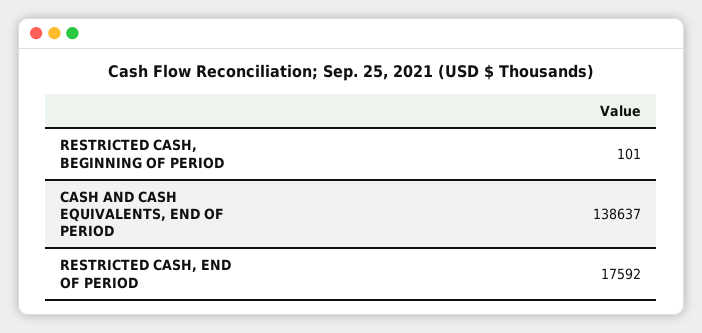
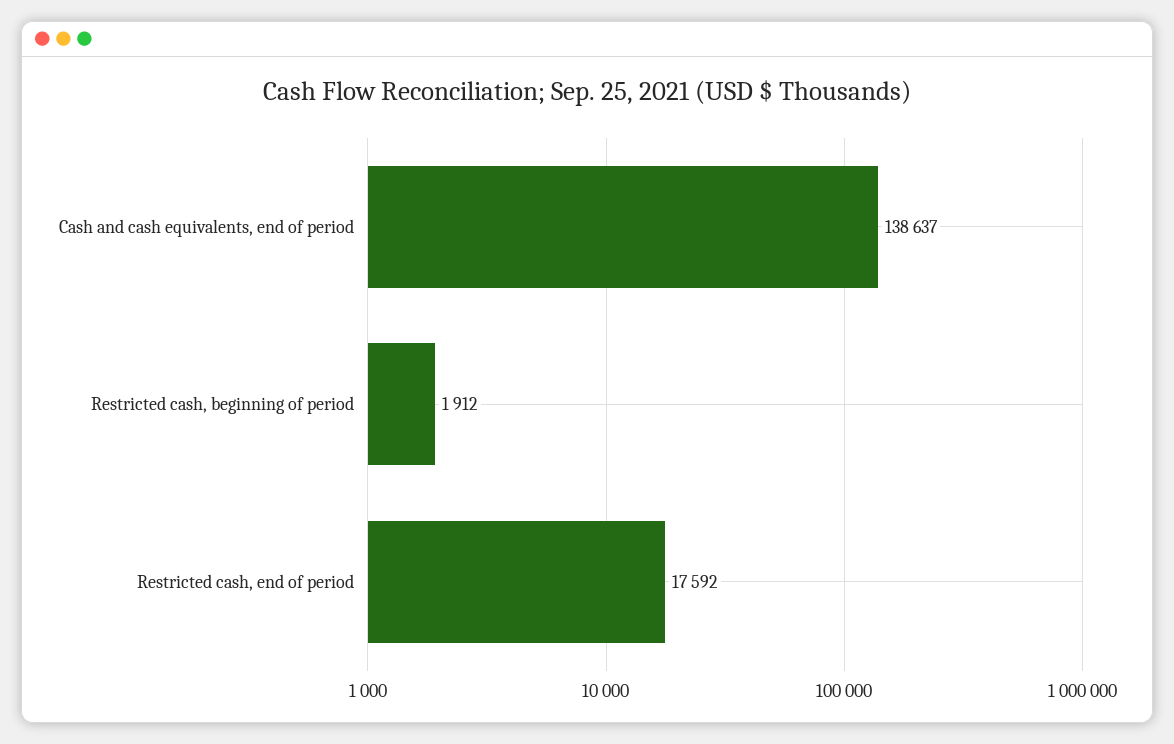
  {
-   "RESTRICTED CASH, BEGINNING OF PERIOD": 101,
+   "RESTRICTED CASH, BEGINNING OF PERIOD": 1912,
    "CASH AND CASH EQUIVALENTS, END OF PERIOD": 138637,
    "RESTRICTED CASH, END OF PERIOD": 17592
  }

